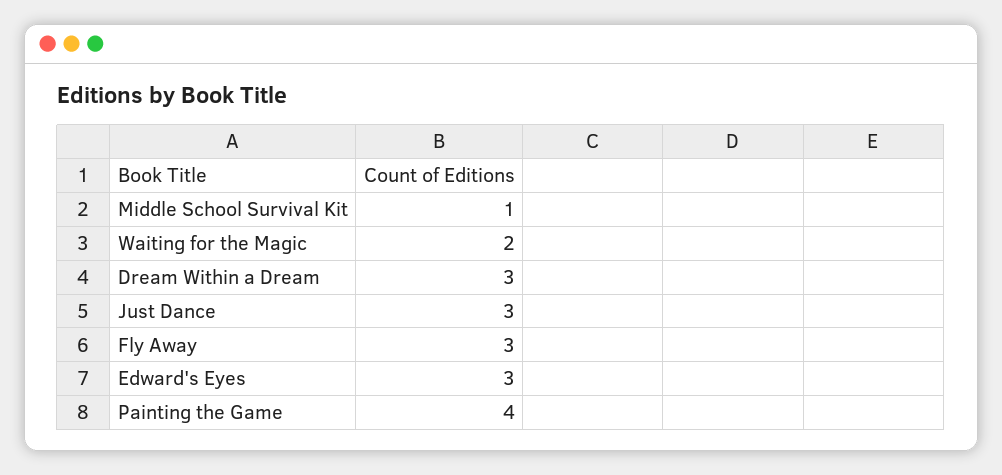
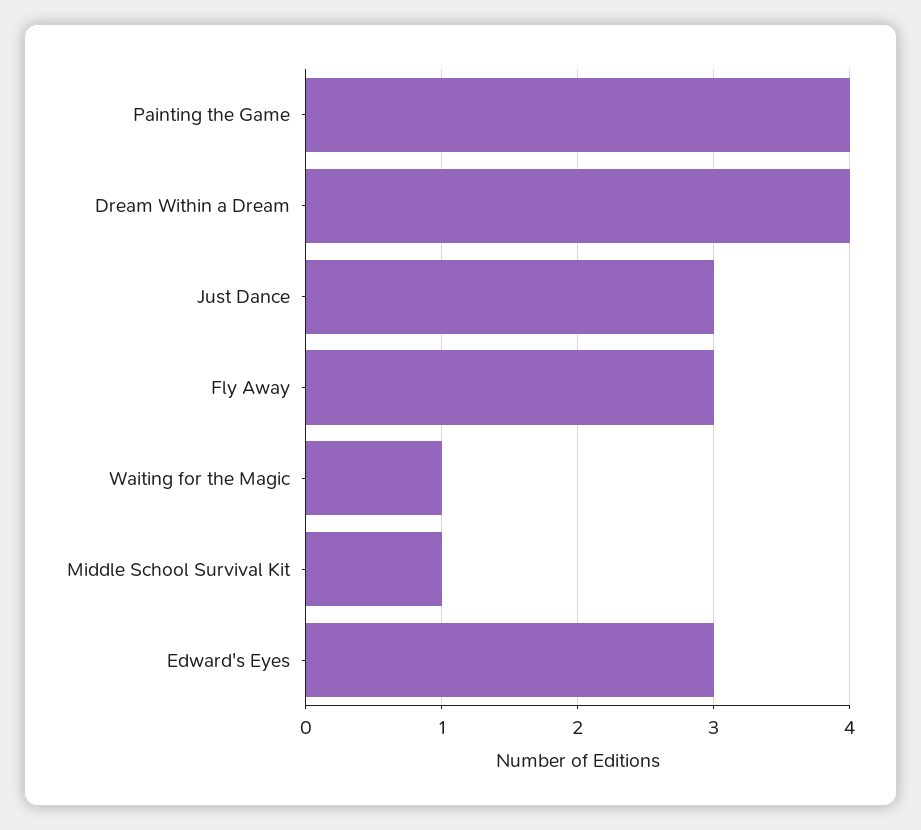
  {
    "Middle School Survival Kit": 1,
-   "Waiting for the Magic": 2,
+   "Waiting for the Magic": 1,
-   "Dream Within a Dream": 3,
+   "Dream Within a Dream": 4,
    "Just Dance": 3,
    "Fly Away": 3,
    "Edward's Eyes": 3,
    "Painting the Game": 4
  }

